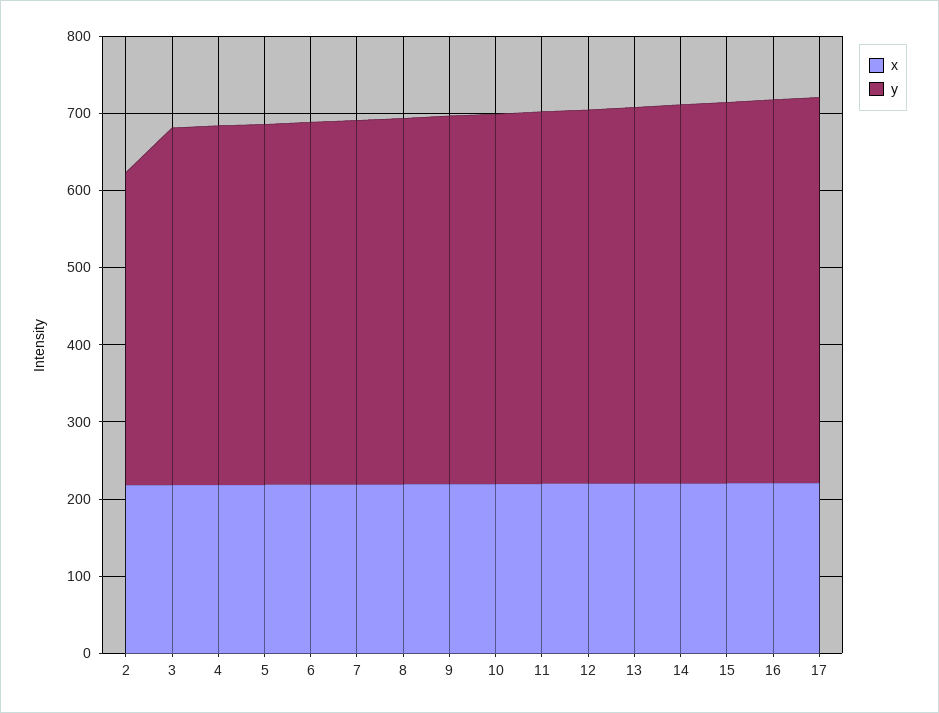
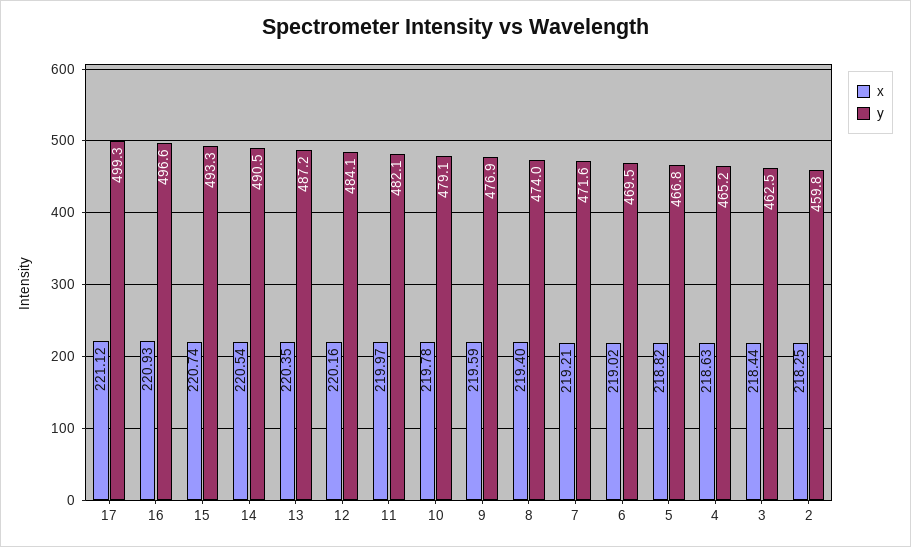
  {
    "x": {
      "2": 218.25,
      "3": 218.44,
      "4": 218.63,
      "5": 218.82,
      "6": 219.02,
      "7": 219.21,
      "8": 219.4,
      "9": 219.59,
      "10": 219.78,
      "11": 219.97,
      "12": 220.16,
      "13": 220.35,
      "14": 220.54,
      "15": 220.74,
      "16": 220.93,
      "17": 221.12
    },
    "y": {
-     "2": 400,
+     "2": 459.8,
      "3": 462.5,
      "4": 465.2,
      "5": 466.8,
      "6": 469.5,
      "7": 471.6,
      "8": 474,
      "9": 476.9,
      "10": 479.1,
      "11": 482.1,
      "12": 484.1,
      "13": 487.2,
      "14": 490.5,
      "15": 493.3,
      "16": 496.6,
      "17": 499.3
    }
  }

